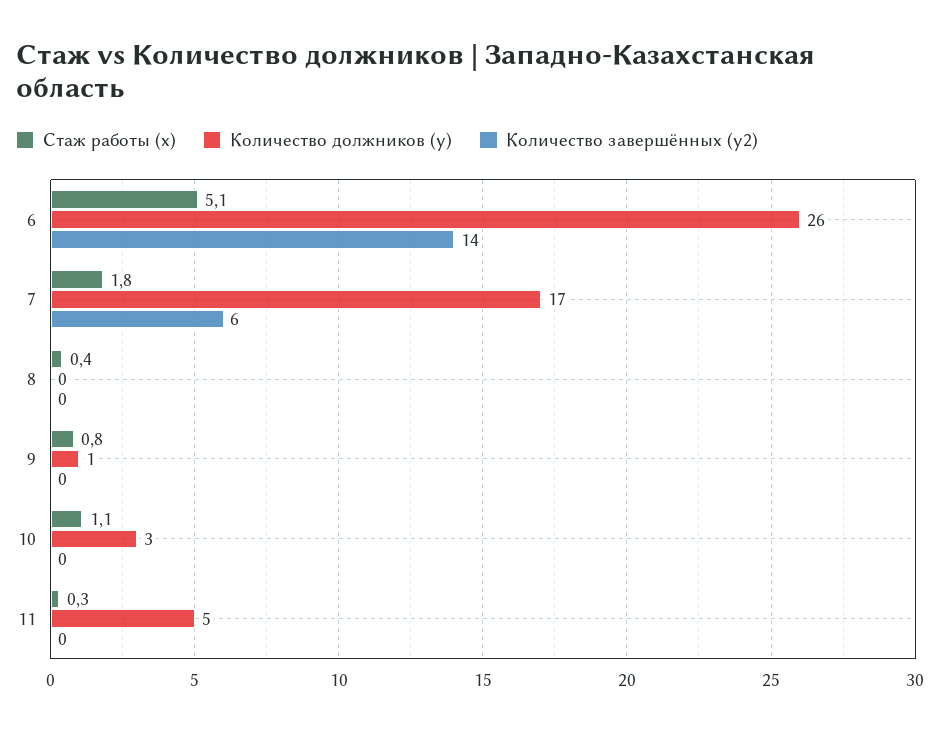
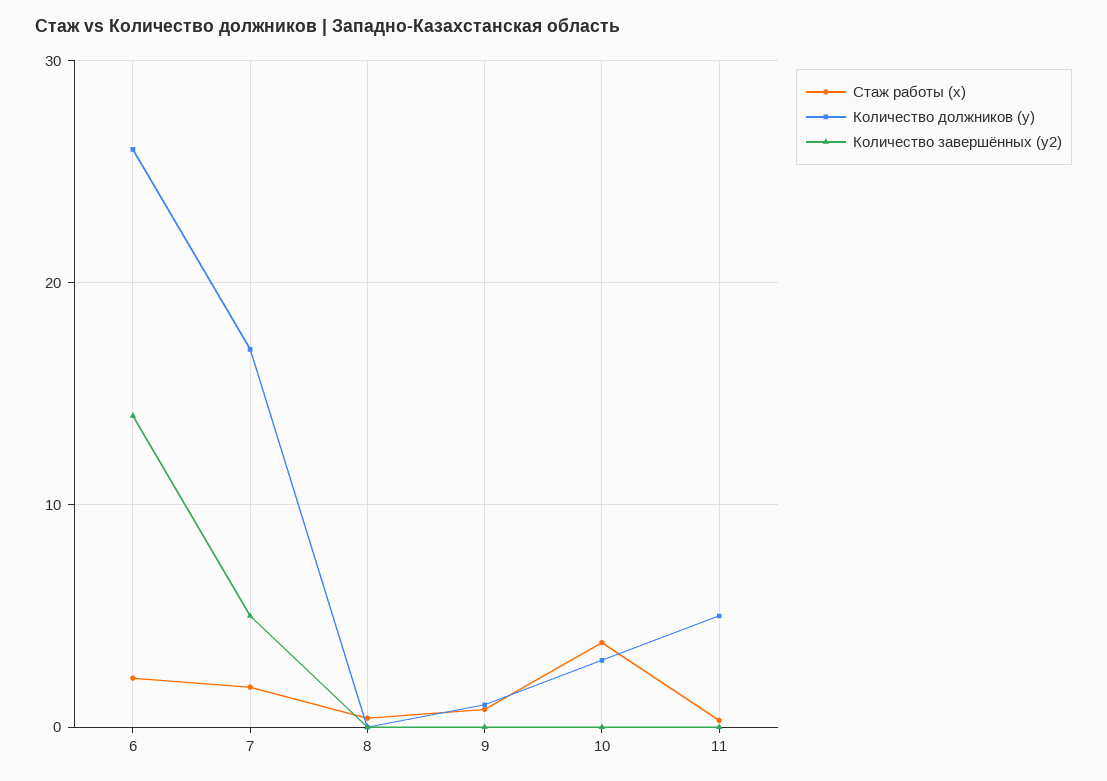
  {
    "Стаж работы (x)": {
-     "6": 5.1,
+     "6": 2,
      "7": 1.8,
      "8": 0.4,
      "9": 0.8,
-     "10": 1.1,
+     "10": 4,
      "11": 0.3
    },
    "Количество должников (y)": {
      "6": 26,
      "7": 17,
      "8": 0,
      "9": 1,
      "10": 3,
      "11": 5
    },
    "Количество завершённых (y2)": {
      "6": 14,
-     "7": 6,
+     "7": 5,
      "8": 0,
      "9": 0,
      "10": 0,
      "11": 0
    }
  }

